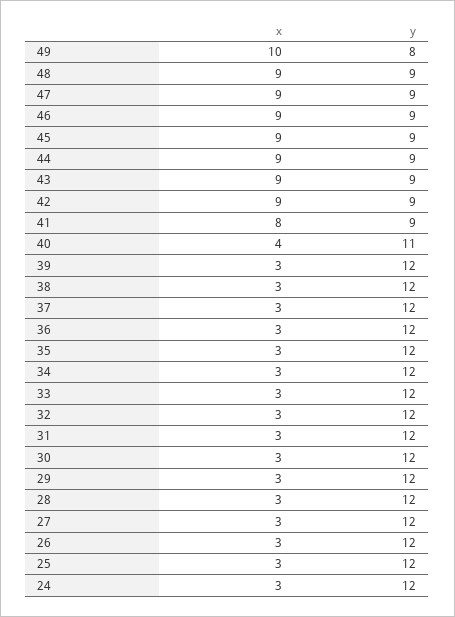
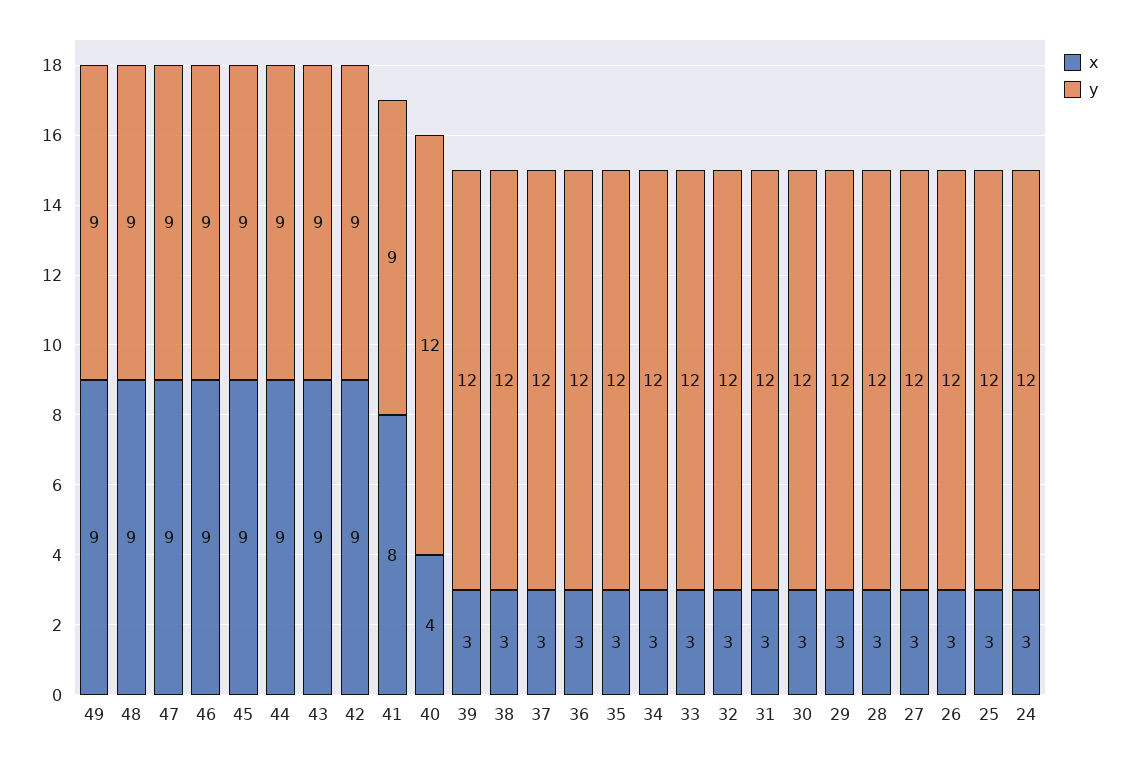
  {
    "x": {
-     "49": 10,
+     "49": 9,
      "48": 9,
      "47": 9,
      "46": 9,
      "45": 9,
      "44": 9,
      "43": 9,
      "42": 9,
      "41": 8,
      "40": 4,
      "39": 3,
      "38": 3,
      "37": 3,
      "36": 3,
      "35": 3,
      "34": 3,
      "33": 3,
      "32": 3,
      "31": 3,
      "30": 3,
      "29": 3,
      "28": 3,
      "27": 3,
      "26": 3,
      "25": 3,
      "24": 3
    },
    "y": {
-     "49": 8,
+     "49": 9,
      "48": 9,
      "47": 9,
      "46": 9,
      "45": 9,
      "44": 9,
      "43": 9,
      "42": 9,
      "41": 9,
-     "40": 11,
+     "40": 12,
      "39": 12,
      "38": 12,
      "37": 12,
      "36": 12,
      "35": 12,
      "34": 12,
      "33": 12,
      "32": 12,
      "31": 12,
      "30": 12,
      "29": 12,
      "28": 12,
      "27": 12,
      "26": 12,
      "25": 12,
      "24": 12
    }
  }

